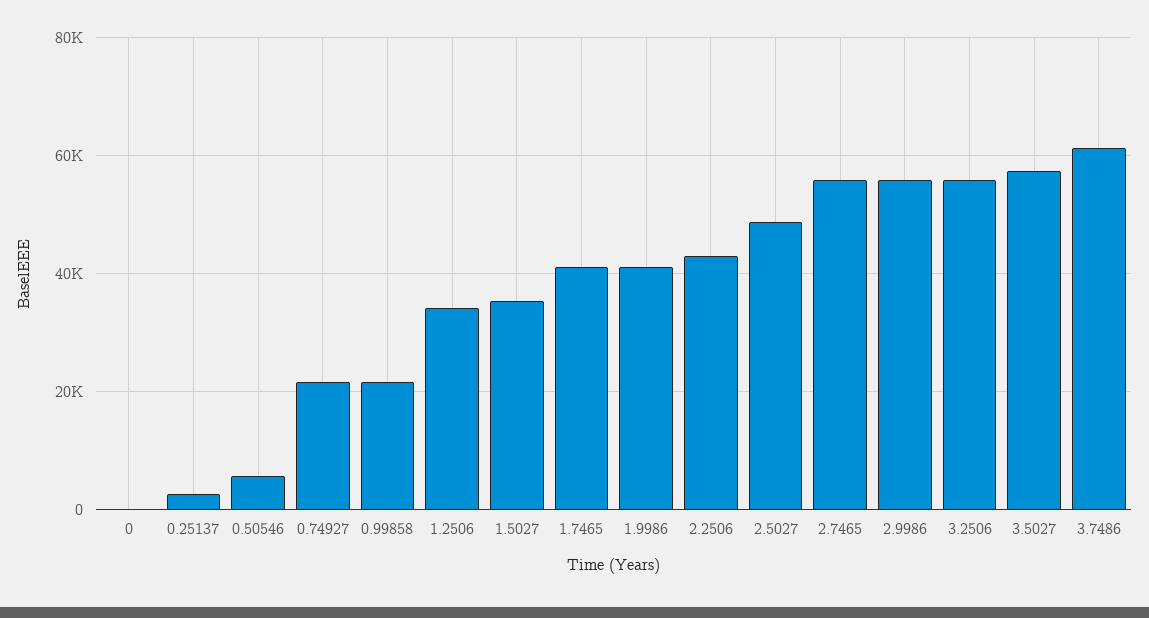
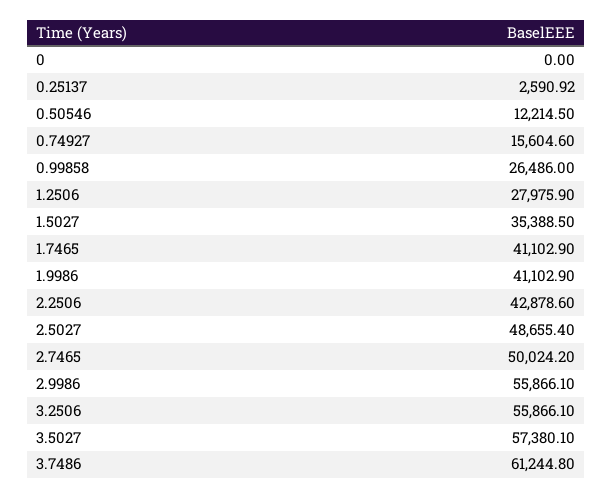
  {
    "0": 0,
    "0.25137": 2590.92,
-   "0.50546": 6000,
+   "0.50546": 12214.5,
-   "0.74927": 22000,
+   "0.74927": 15604.6,
-   "0.99858": 22000,
+   "0.99858": 26486,
-   "1.2506": 34000,
+   "1.2506": 27975.9,
    "1.5027": 35388.5,
    "1.7465": 41102.9,
    "1.9986": 41102.9,
    "2.2506": 42878.6,
    "2.5027": 48655.4,
-   "2.7465": 56000,
+   "2.7465": 50024.2,
    "2.9986": 55866.1,
    "3.2506": 55866.1,
    "3.5027": 57380.1,
    "3.7486": 61244.8
  }

